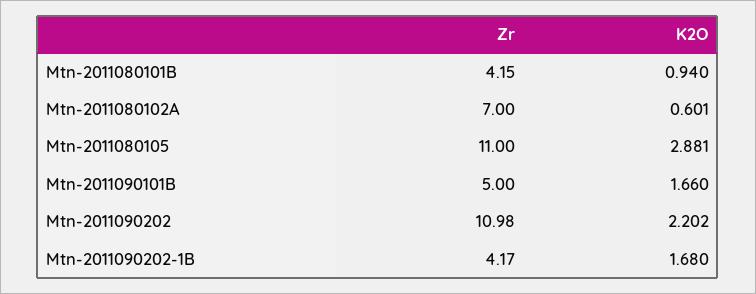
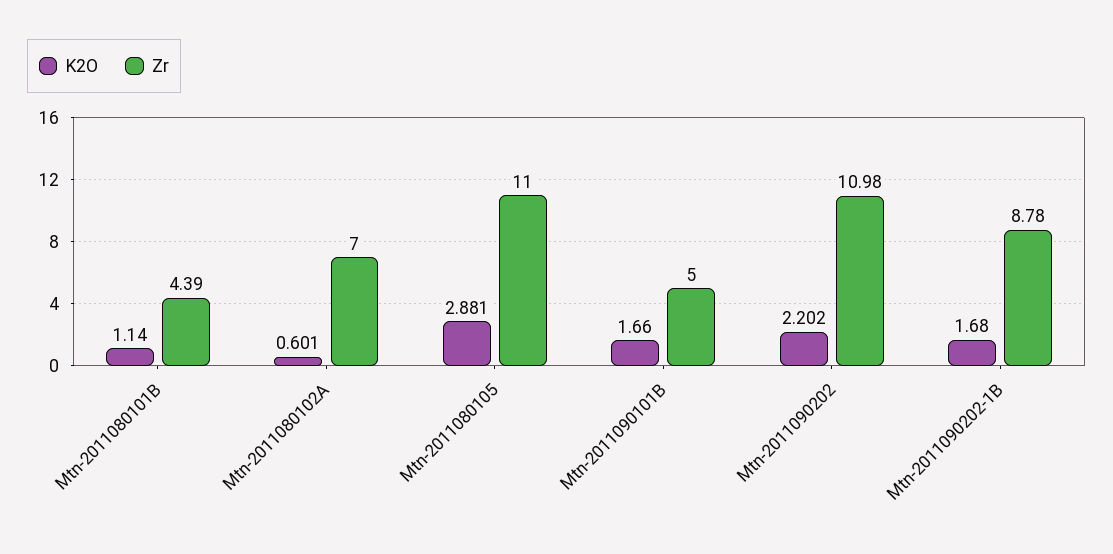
  {
    "Zr": {
-     "Mtn-2011080101B": 4.15,
+     "Mtn-2011080101B": 4.39,
      "Mtn-2011080102A": 7,
      "Mtn-2011080105": 11,
      "Mtn-2011090101B": 5,
      "Mtn-2011090202": 10.98,
-     "Mtn-2011090202-1B": 4.17
+     "Mtn-2011090202-1B": 8.78
    },
    "K2O": {
-     "Mtn-2011080101B": 0.94,
+     "Mtn-2011080101B": 1.14,
      "Mtn-2011080102A": 0.601,
      "Mtn-2011080105": 2.881,
      "Mtn-2011090101B": 1.66,
      "Mtn-2011090202": 2.202,
      "Mtn-2011090202-1B": 1.68
    }
  }

